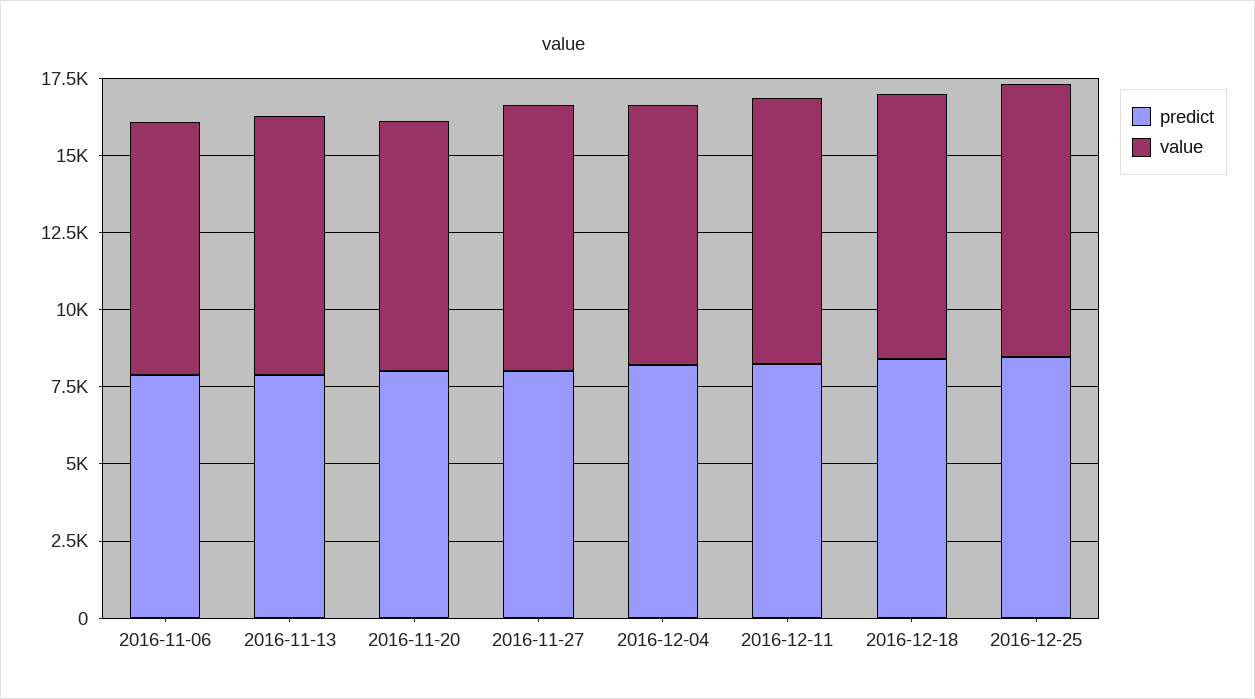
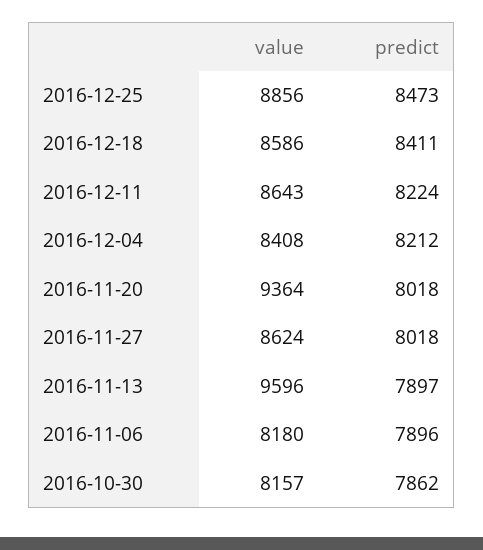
  {
    "predict": {
      "2016-11-06": 7896,
      "2016-11-13": 7897,
      "2016-11-20": 8018,
      "2016-11-27": 8018,
      "2016-12-04": 8212,
      "2016-12-11": 8224,
      "2016-12-18": 8411,
-     "2016-12-25": 8473
+     "2016-12-25": 8473,
+     "2016-10-30": 7862
    },
    "value": {
      "2016-11-06": 8180,
-     "2016-11-13": 8500,
+     "2016-11-13": 9596,
-     "2016-11-20": 8000,
+     "2016-11-20": 9364,
      "2016-11-27": 8624,
      "2016-12-04": 8408,
      "2016-12-11": 8643,
      "2016-12-18": 8586,
-     "2016-12-25": 8856
+     "2016-12-25": 8856,
+     "2016-10-30": 8157
    }
  }

